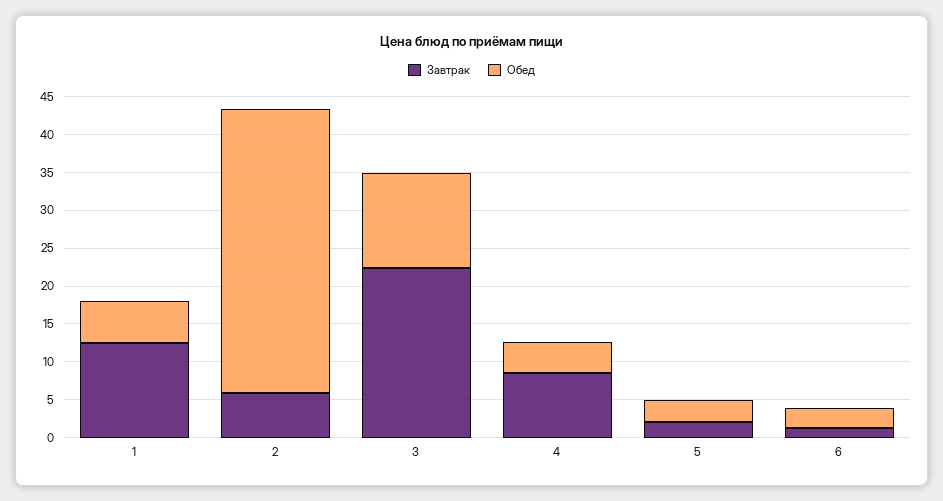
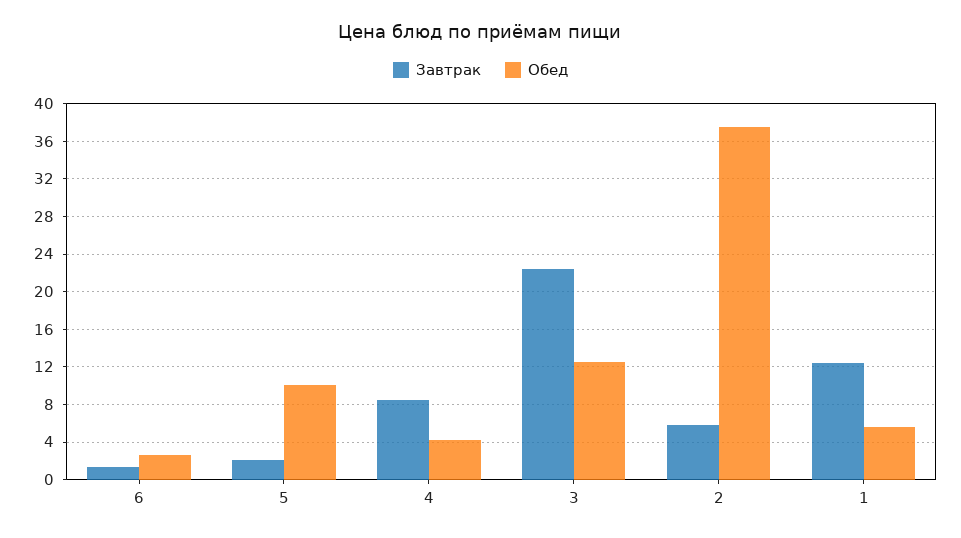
  {
    "Завтрак": {
      "1": 12,
      "2": 6,
      "3": 22,
      "4": 8,
      "5": 2,
      "6": 1
    },
    "Обед": {
      "1": 6,
      "2": 38,
      "3": 13,
      "4": 4,
-     "5": 2.5,
+     "5": 10,
      "6": 3
    }
  }

